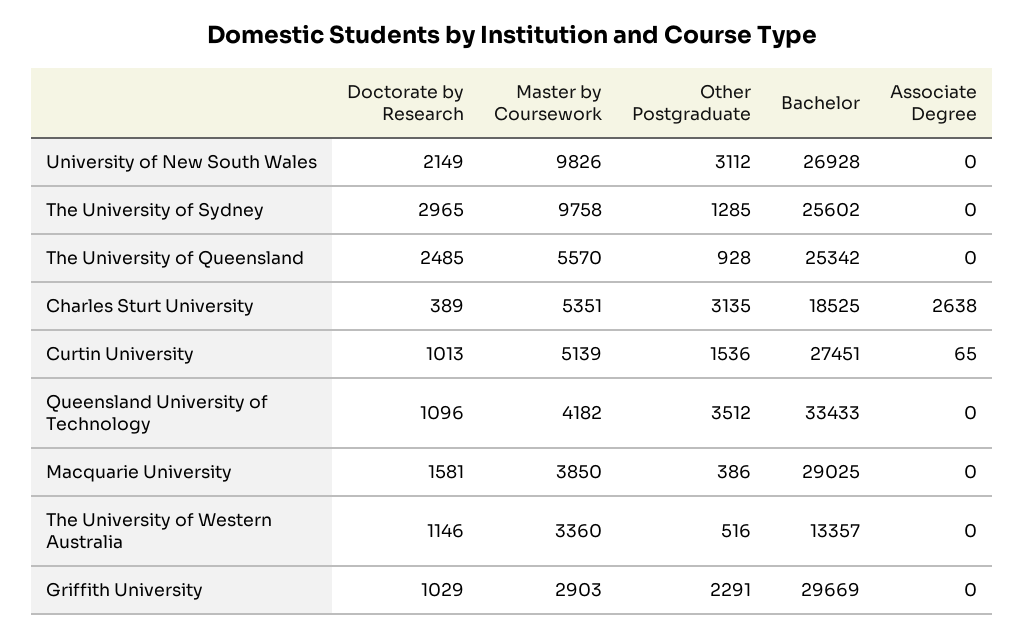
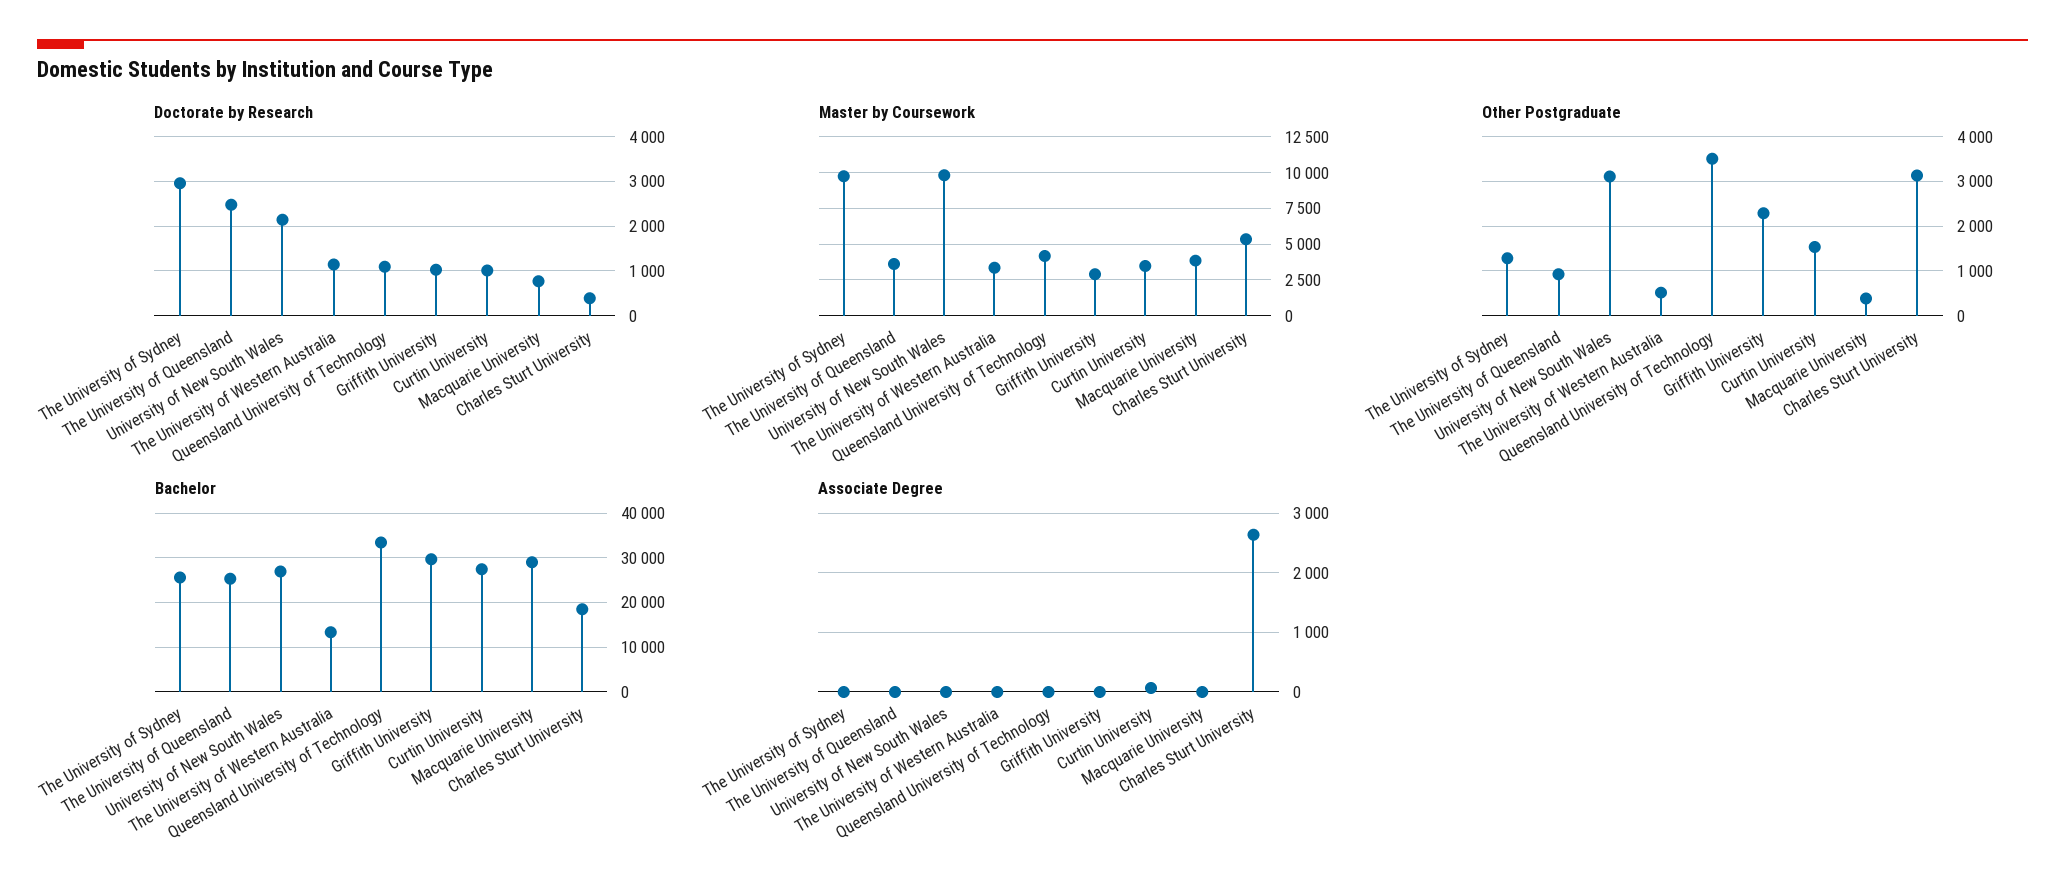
  {
    "Doctorate by Research": {
      "University of New South Wales": 2149,
      "The University of Sydney": 2965,
      "The University of Queensland": 2485,
      "Charles Sturt University": 389,
      "Curtin University": 1013,
      "Queensland University of Technology": 1096,
-     "Macquarie University": 1581,
+     "Macquarie University": 800,
      "The University of Western Australia": 1146,
      "Griffith University": 1029
    },
    "Master by Coursework": {
      "University of New South Wales": 9826,
      "The University of Sydney": 9758,
-     "The University of Queensland": 5570,
+     "The University of Queensland": 3500,
      "Charles Sturt University": 5351,
-     "Curtin University": 5139,
+     "Curtin University": 3500,
      "Queensland University of Technology": 4182,
      "Macquarie University": 3850,
      "The University of Western Australia": 3360,
      "Griffith University": 2903
    },
    "Other Postgraduate": {
      "University of New South Wales": 3112,
      "The University of Sydney": 1285,
      "The University of Queensland": 928,
      "Charles Sturt University": 3135,
      "Curtin University": 1536,
      "Queensland University of Technology": 3512,
      "Macquarie University": 386,
      "The University of Western Australia": 516,
      "Griffith University": 2291
    },
    "Bachelor": {
      "University of New South Wales": 26928,
      "The University of Sydney": 25602,
      "The University of Queensland": 25342,
      "Charles Sturt University": 18525,
      "Curtin University": 27451,
      "Queensland University of Technology": 33433,
      "Macquarie University": 29025,
      "The University of Western Australia": 13357,
      "Griffith University": 29669
    },
    "Associate Degree": {
      "University of New South Wales": 0,
      "The University of Sydney": 0,
      "The University of Queensland": 0,
      "Charles Sturt University": 2638,
      "Curtin University": 65,
      "Queensland University of Technology": 0,
      "Macquarie University": 0,
      "The University of Western Australia": 0,
      "Griffith University": 0
    }
  }

